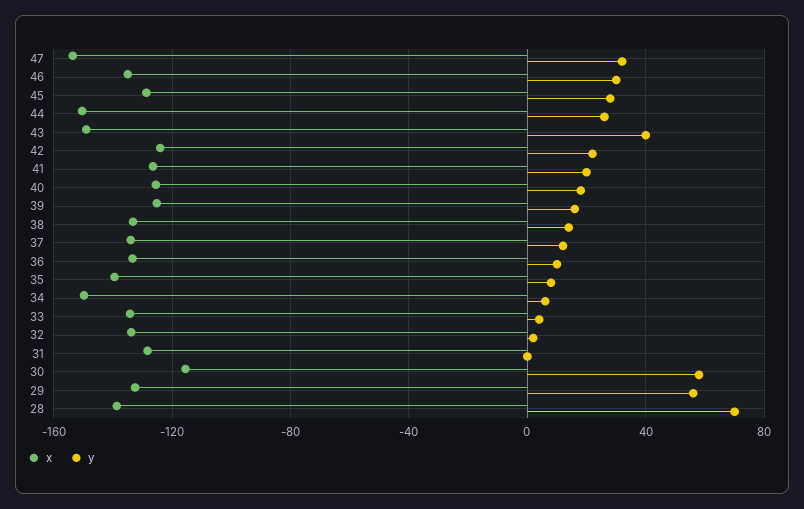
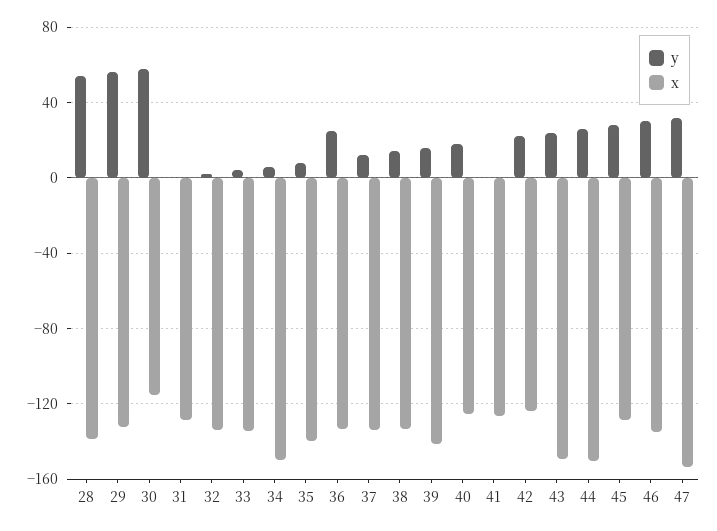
  {
    "x": {
      "47": -155,
      "46": -135,
      "45": -130,
      "44": -150,
      "43": -150,
      "42": -125,
      "41": -125,
      "40": -125,
-     "39": -125,
+     "39": -140,
      "38": -135,
      "37": -135,
      "36": -135,
      "35": -140,
      "34": -150,
      "33": -135,
      "32": -135,
      "31": -130,
      "30": -115,
      "29": -135,
      "28": -140
    },
    "y": {
      "47": 30,
      "46": 30,
      "45": 30,
      "44": 25,
-     "43": 40,
+     "43": 25,
      "42": 20,
-     "41": 20,
+     "41": 0,
      "40": 20,
      "39": 15,
      "38": 15,
      "37": 10,
-     "36": 10,
+     "36": 25,
      "35": 10,
      "34": 5,
      "33": 5,
      "32": 0,
      "31": 0,
      "30": 60,
      "29": 55,
-     "28": 70
+     "28": 55
    }
  }

